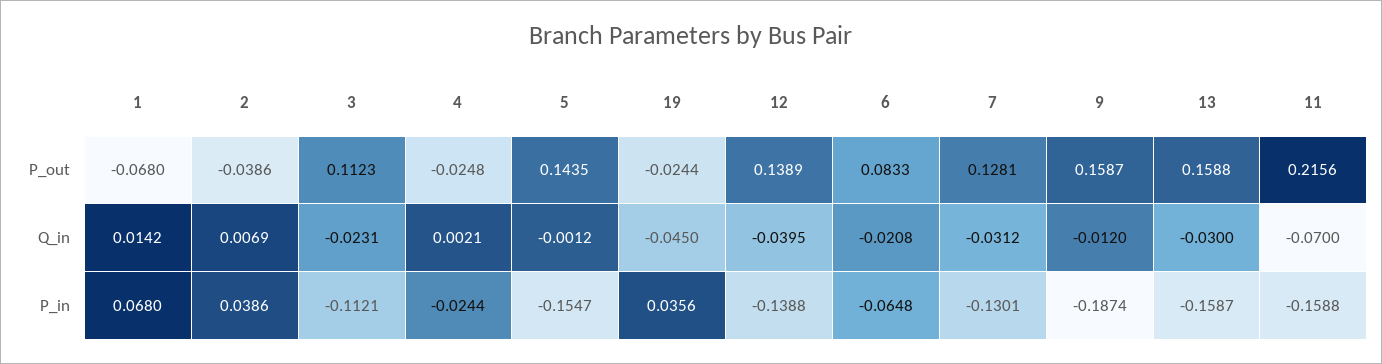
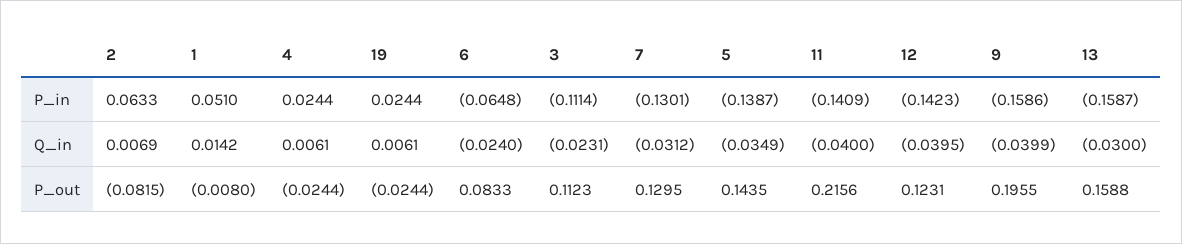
  {
    "1": {
-     "P_out": -0.068,
+     "P_out": -0.008,
      "Q_in": 0.0142,
-     "P_in": 0.068
+     "P_in": 0.051
    },
    "2": {
-     "P_out": -0.0386,
+     "P_out": -0.0815,
      "Q_in": 0.0069,
-     "P_in": 0.0386
+     "P_in": 0.0633
    },
    "3": {
      "P_out": 0.1123,
      "Q_in": -0.0231,
-     "P_in": -0.1121
+     "P_in": -0.1114
    },
    "4": {
-     "P_out": -0.0248,
+     "P_out": -0.0244,
-     "Q_in": 0.0021,
+     "Q_in": 0.0061,
-     "P_in": -0.0244
+     "P_in": 0.0244
    },
    "5": {
      "P_out": 0.1435,
-     "Q_in": -0.0012,
+     "Q_in": -0.0349,
-     "P_in": -0.1547
+     "P_in": -0.1387
    },
    "19": {
      "P_out": -0.0244,
-     "Q_in": -0.045,
+     "Q_in": 0.0061,
-     "P_in": 0.0356
+     "P_in": 0.0244
    },
    "12": {
-     "P_out": 0.1389,
+     "P_out": 0.1231,
      "Q_in": -0.0395,
-     "P_in": -0.1388
+     "P_in": -0.1423
    },
    "6": {
      "P_out": 0.0833,
-     "Q_in": -0.0208,
+     "Q_in": -0.024,
      "P_in": -0.0648
    },
    "7": {
-     "P_out": 0.1281,
+     "P_out": 0.1295,
      "Q_in": -0.0312,
      "P_in": -0.1301
    },
    "9": {
-     "P_out": 0.1587,
+     "P_out": 0.1955,
-     "Q_in": -0.012,
+     "Q_in": -0.0399,
-     "P_in": -0.1874
+     "P_in": -0.1586
    },
    "13": {
      "P_out": 0.1588,
      "Q_in": -0.03,
      "P_in": -0.1587
    },
    "11": {
      "P_out": 0.2156,
-     "Q_in": -0.07,
+     "Q_in": -0.04,
-     "P_in": -0.1588
+     "P_in": -0.1409
    }
  }

